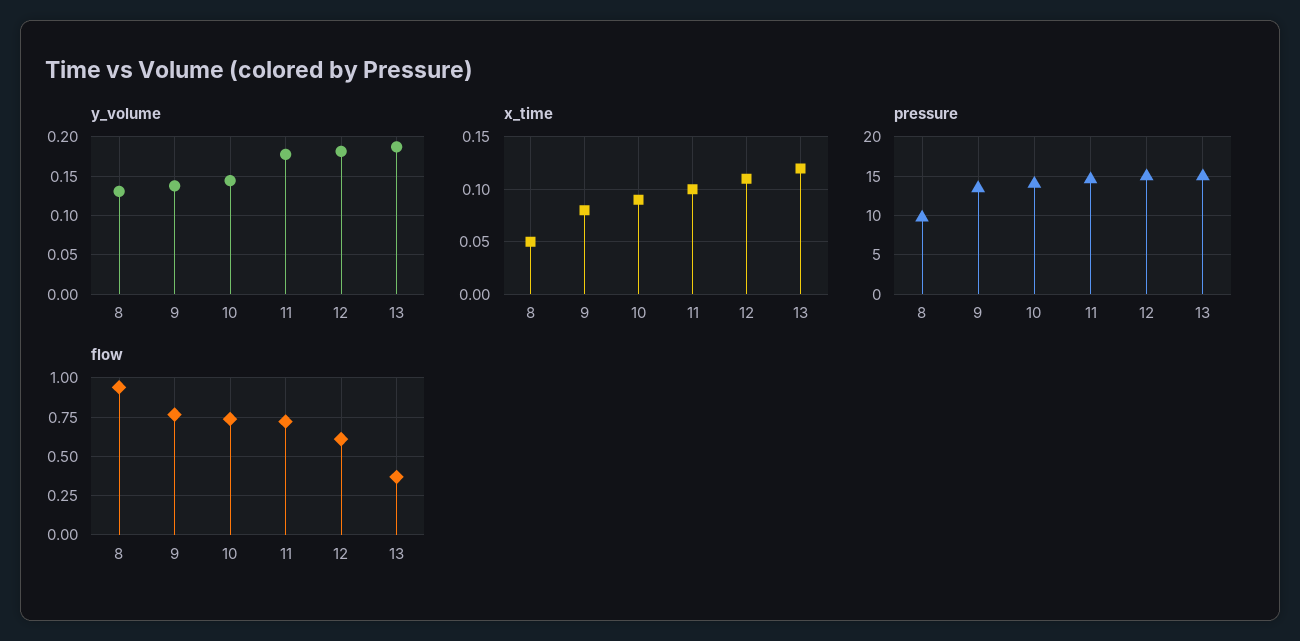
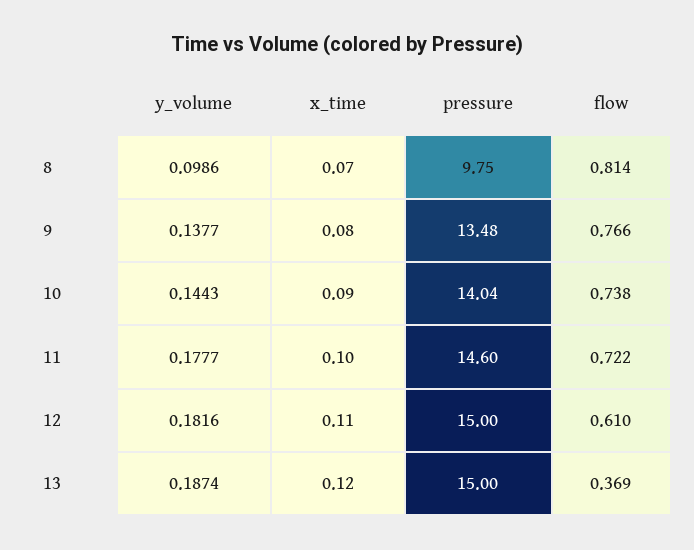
  {
    "y_volume": {
-     "8": 0.13,
+     "8": 0.0986,
      "9": 0.1377,
      "10": 0.1443,
      "11": 0.1777,
      "12": 0.1816,
      "13": 0.1874
    },
    "x_time": {
-     "8": 0.05,
+     "8": 0.07,
      "9": 0.08,
      "10": 0.09,
      "11": 0.1,
      "12": 0.11,
      "13": 0.12
    },
    "pressure": {
      "8": 9.75,
      "9": 13.48,
      "10": 14.04,
      "11": 14.6,
      "12": 15,
      "13": 15
    },
    "flow": {
-     "8": 0.95,
+     "8": 0.814,
      "9": 0.766,
      "10": 0.738,
      "11": 0.722,
      "12": 0.61,
      "13": 0.369
    }
  }

